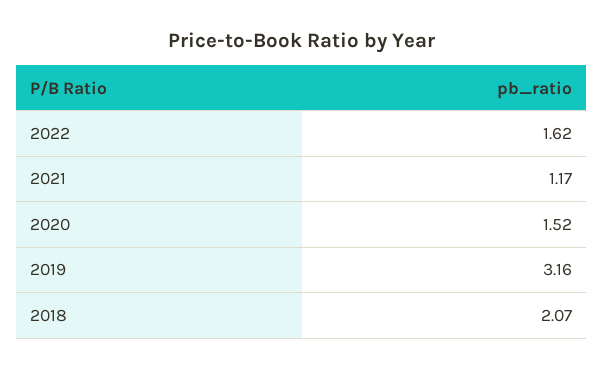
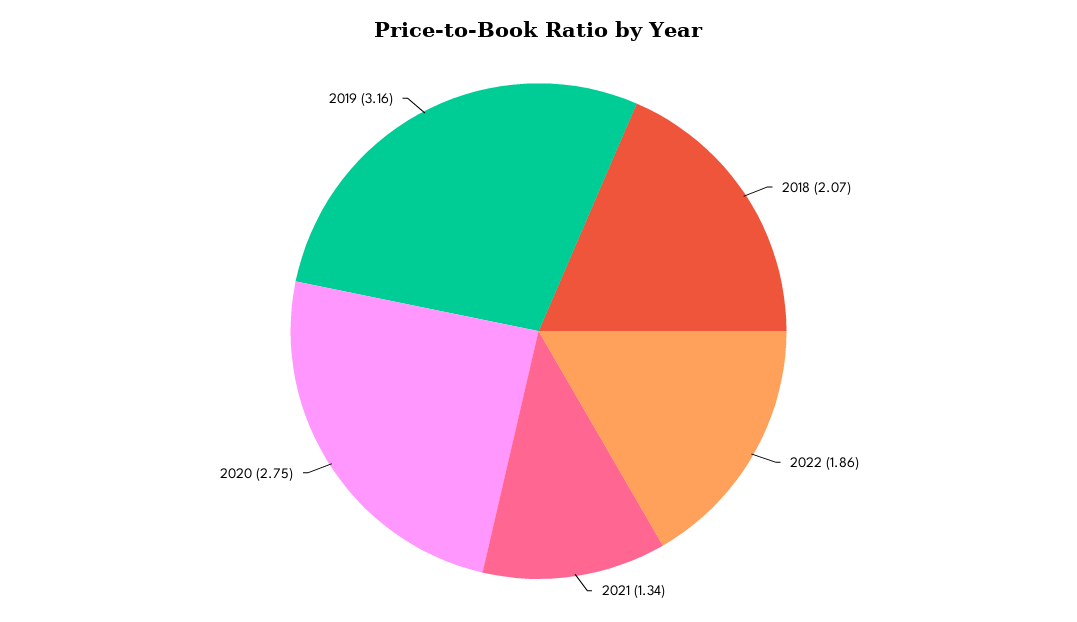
  {
-   "2022": 1.62,
+   "2022": 1.86,
-   "2021": 1.17,
+   "2021": 1.34,
-   "2020": 1.52,
+   "2020": 2.75,
    "2019": 3.16,
    "2018": 2.07
  }

